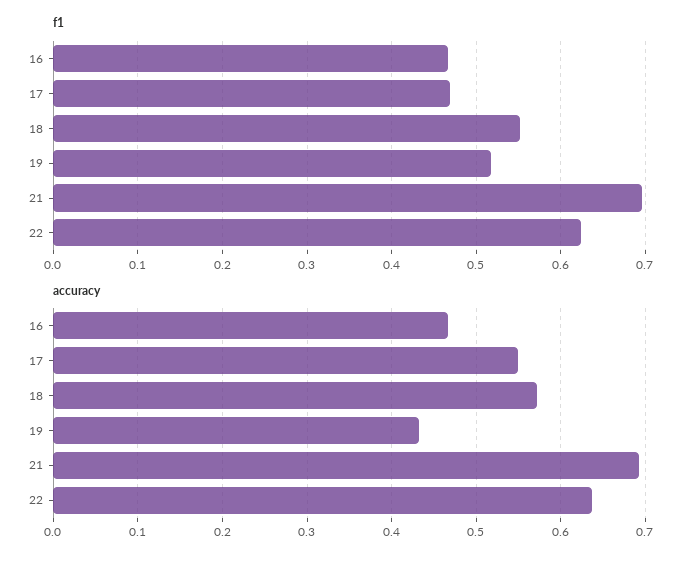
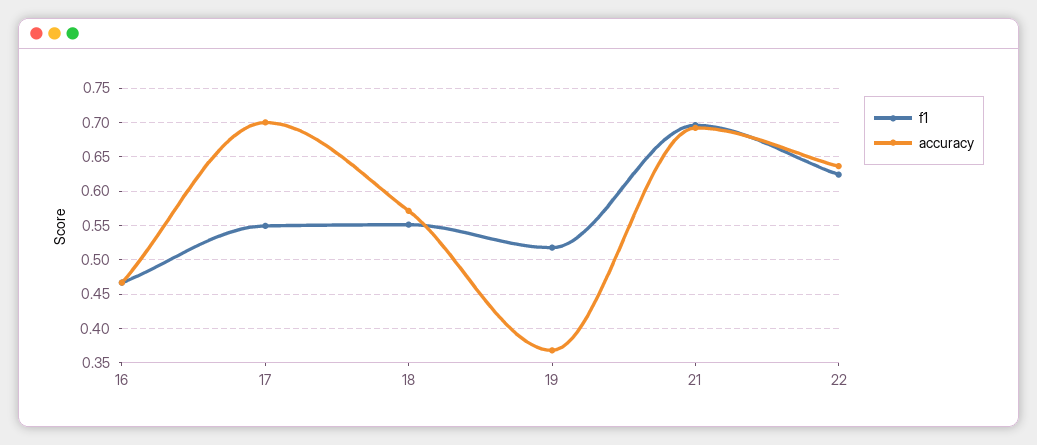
  {
    "f1": {
      "16": 0.47,
-     "17": 0.47,
+     "17": 0.55,
      "18": 0.55,
      "19": 0.52,
      "21": 0.7,
      "22": 0.62
    },
    "accuracy": {
      "16": 0.47,
-     "17": 0.55,
+     "17": 0.7,
      "18": 0.57,
-     "19": 0.43,
+     "19": 0.37,
      "21": 0.69,
      "22": 0.64
    }
  }

